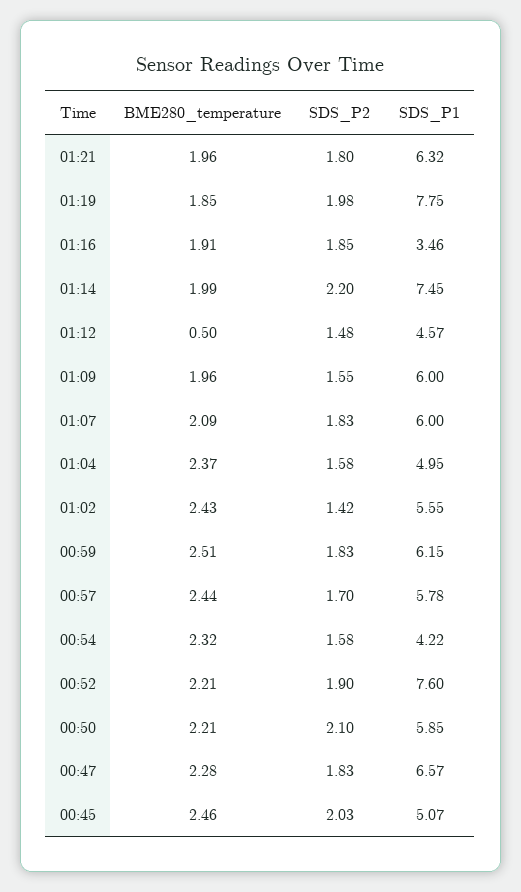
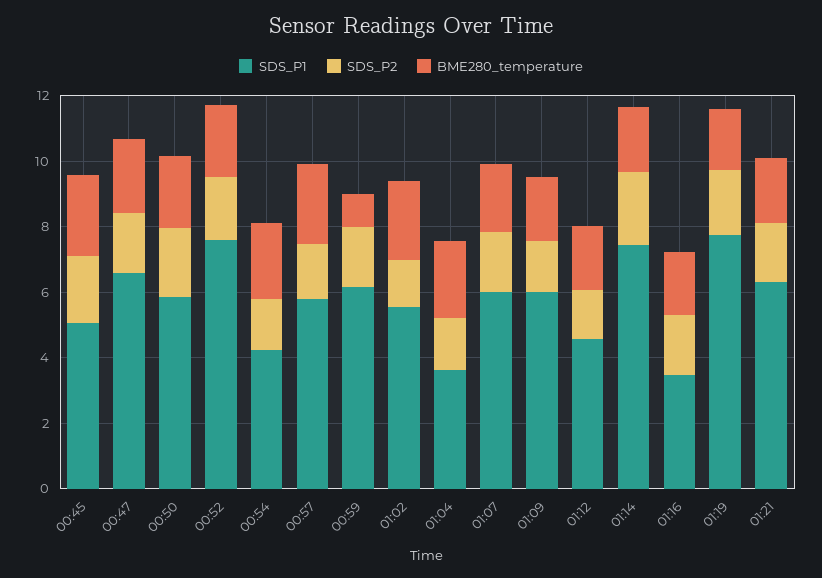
  {
    "BME280_temperature": {
      "01:21": 1.96,
      "01:19": 1.85,
      "01:16": 1.91,
      "01:14": 1.99,
-     "01:12": 0.5,
+     "01:12": 2,
      "01:09": 1.96,
      "01:07": 2.09,
      "01:04": 2.37,
      "01:02": 2.43,
-     "00:59": 2.51,
+     "00:59": 1,
      "00:57": 2.44,
      "00:54": 2.32,
      "00:52": 2.21,
      "00:50": 2.21,
      "00:47": 2.28,
      "00:45": 2.46
    },
    "SDS_P2": {
      "01:21": 1.8,
      "01:19": 1.98,
      "01:16": 1.85,
      "01:14": 2.2,
      "01:12": 1.48,
      "01:09": 1.55,
      "01:07": 1.83,
      "01:04": 1.58,
      "01:02": 1.42,
      "00:59": 1.83,
      "00:57": 1.7,
      "00:54": 1.58,
      "00:52": 1.9,
      "00:50": 2.1,
      "00:47": 1.83,
      "00:45": 2.03
    },
    "SDS_P1": {
      "01:21": 6.32,
      "01:19": 7.75,
      "01:16": 3.46,
      "01:14": 7.45,
      "01:12": 4.57,
      "01:09": 6,
      "01:07": 6,
-     "01:04": 4.95,
+     "01:04": 3.5,
      "01:02": 5.55,
      "00:59": 6.15,
      "00:57": 5.78,
      "00:54": 4.22,
      "00:52": 7.6,
      "00:50": 5.85,
      "00:47": 6.57,
      "00:45": 5.07
    }
  }

